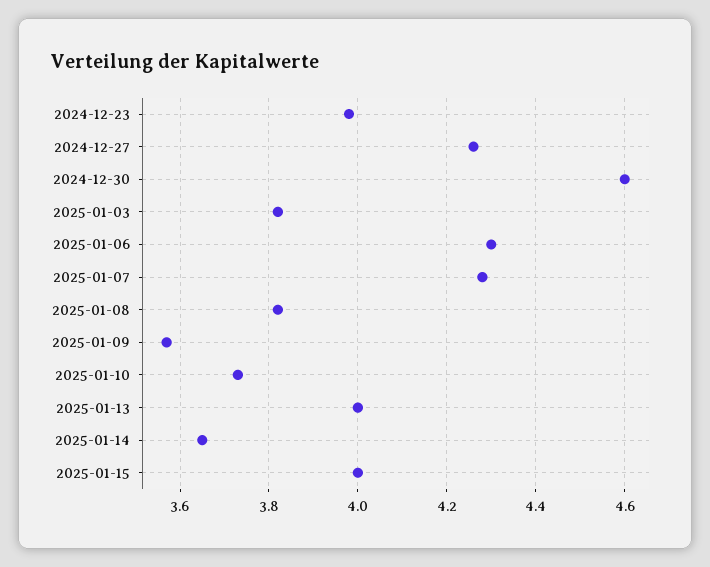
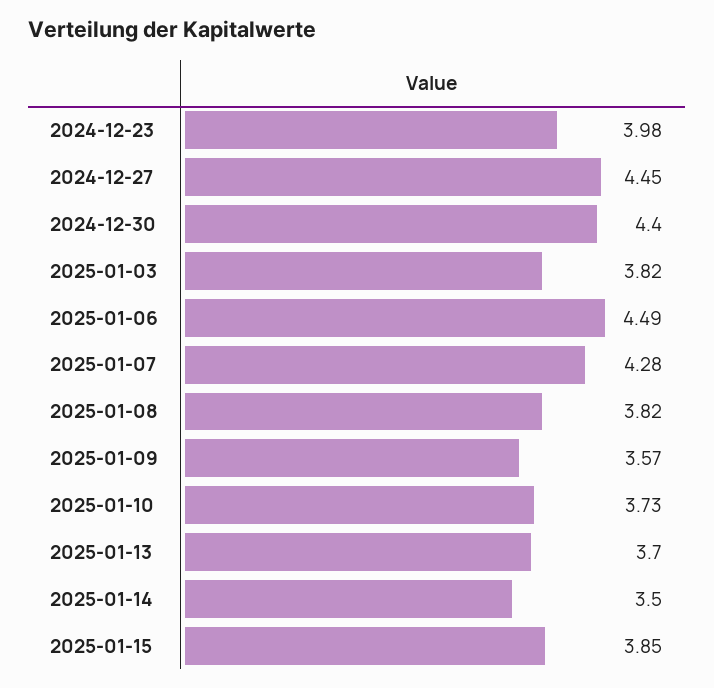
  {
    "2024-12-23": 3.98,
-   "2024-12-27": 4.25,
+   "2024-12-27": 4.45,
-   "2024-12-30": 4.6,
+   "2024-12-30": 4.4,
    "2025-01-03": 3.82,
-   "2025-01-06": 4.3,
+   "2025-01-06": 4.49,
    "2025-01-07": 4.28,
    "2025-01-08": 3.82,
    "2025-01-09": 3.57,
    "2025-01-10": 3.73,
-   "2025-01-13": 4,
+   "2025-01-13": 3.7,
-   "2025-01-14": 3.65,
+   "2025-01-14": 3.5,
-   "2025-01-15": 4
+   "2025-01-15": 3.85
  }

